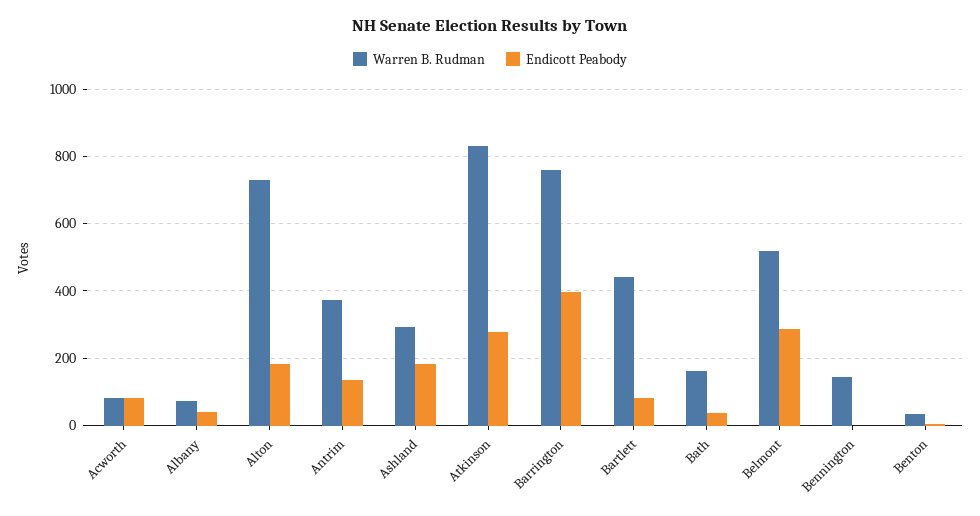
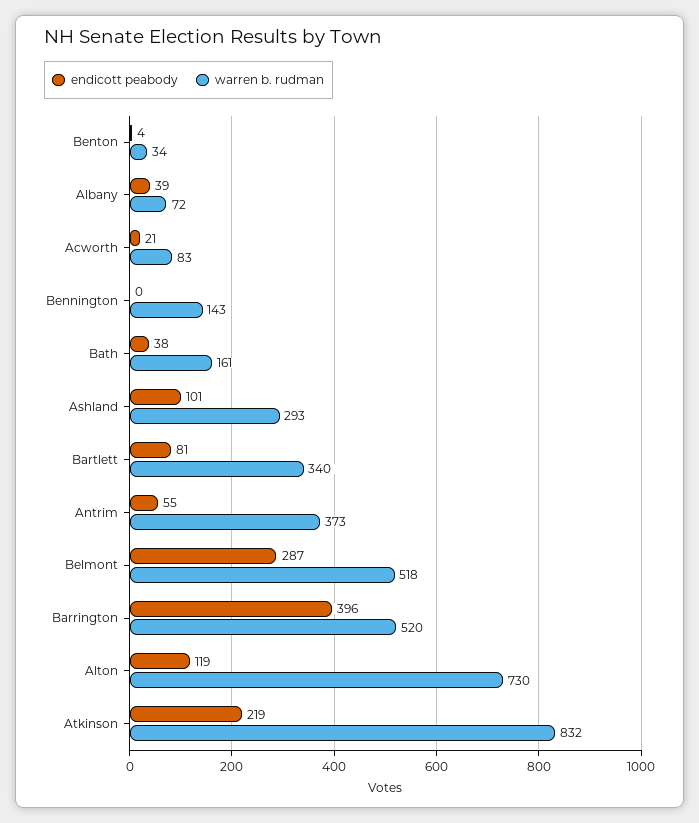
  {
    "Warren B. Rudman": {
      "Acworth": 83,
      "Albany": 72,
      "Alton": 730,
      "Antrim": 373,
      "Ashland": 293,
      "Atkinson": 832,
-     "Barrington": 760,
+     "Barrington": 520,
-     "Bartlett": 440,
+     "Bartlett": 340,
      "Bath": 161,
      "Belmont": 518,
      "Bennington": 143,
      "Benton": 34
    },
    "Endicott Peabody": {
-     "Acworth": 80,
+     "Acworth": 21,
      "Albany": 39,
-     "Alton": 180,
+     "Alton": 119,
-     "Antrim": 140,
+     "Antrim": 55,
-     "Ashland": 180,
+     "Ashland": 101,
-     "Atkinson": 280,
+     "Atkinson": 219,
      "Barrington": 396,
      "Bartlett": 81,
      "Bath": 38,
      "Belmont": 287,
      "Bennington": 0,
      "Benton": 4
    }
  }

